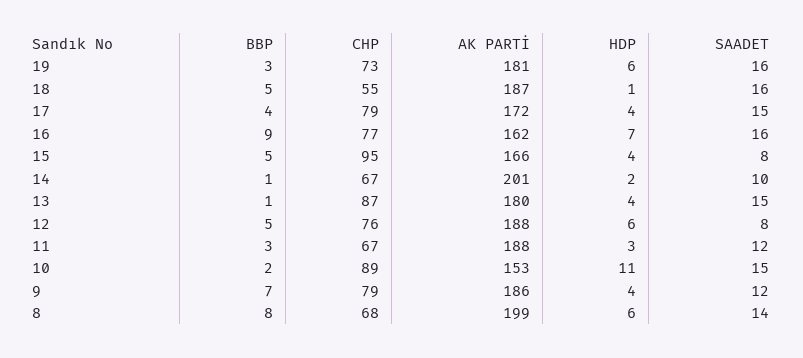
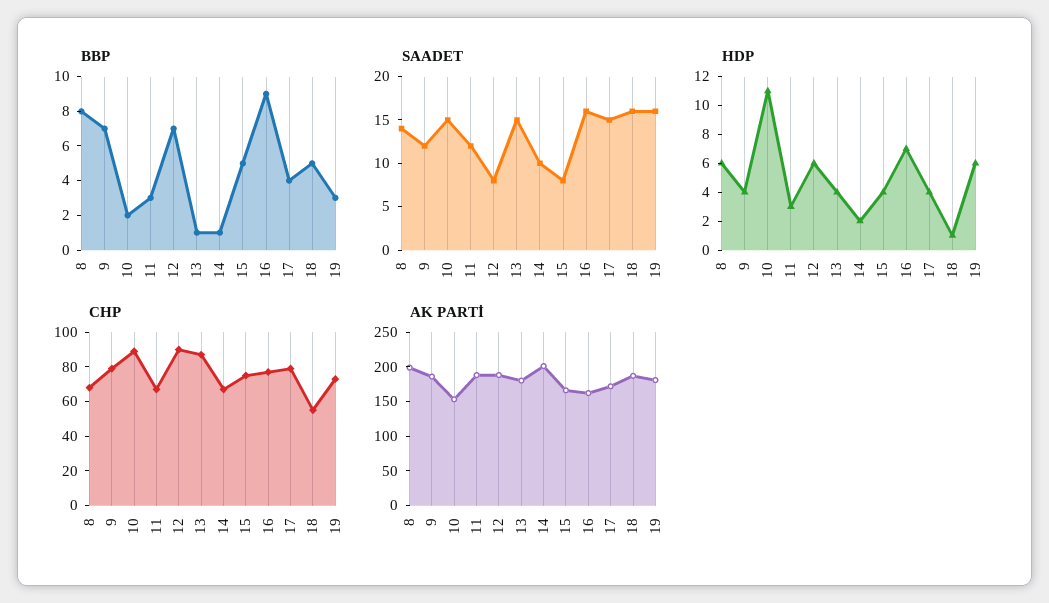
  {
    "BBP": {
      "19": 3,
      "18": 5,
      "17": 4,
      "16": 9,
      "15": 5,
      "14": 1,
      "13": 1,
-     "12": 5,
+     "12": 7,
      "11": 3,
      "10": 2,
      "9": 7,
      "8": 8
    },
    "CHP": {
      "19": 73,
      "18": 55,
      "17": 79,
      "16": 77,
-     "15": 95,
+     "15": 75,
      "14": 67,
      "13": 87,
-     "12": 76,
+     "12": 90,
      "11": 67,
      "10": 89,
      "9": 79,
      "8": 68
    },
    "AK PARTİ": {
      "19": 181,
      "18": 187,
      "17": 172,
      "16": 162,
      "15": 166,
      "14": 201,
      "13": 180,
      "12": 188,
      "11": 188,
      "10": 153,
      "9": 186,
      "8": 199
    },
    "HDP": {
      "19": 6,
      "18": 1,
      "17": 4,
      "16": 7,
      "15": 4,
      "14": 2,
      "13": 4,
      "12": 6,
      "11": 3,
      "10": 11,
      "9": 4,
      "8": 6
    },
    "SAADET": {
      "19": 16,
      "18": 16,
      "17": 15,
      "16": 16,
      "15": 8,
      "14": 10,
      "13": 15,
      "12": 8,
      "11": 12,
      "10": 15,
      "9": 12,
      "8": 14
    }
  }

